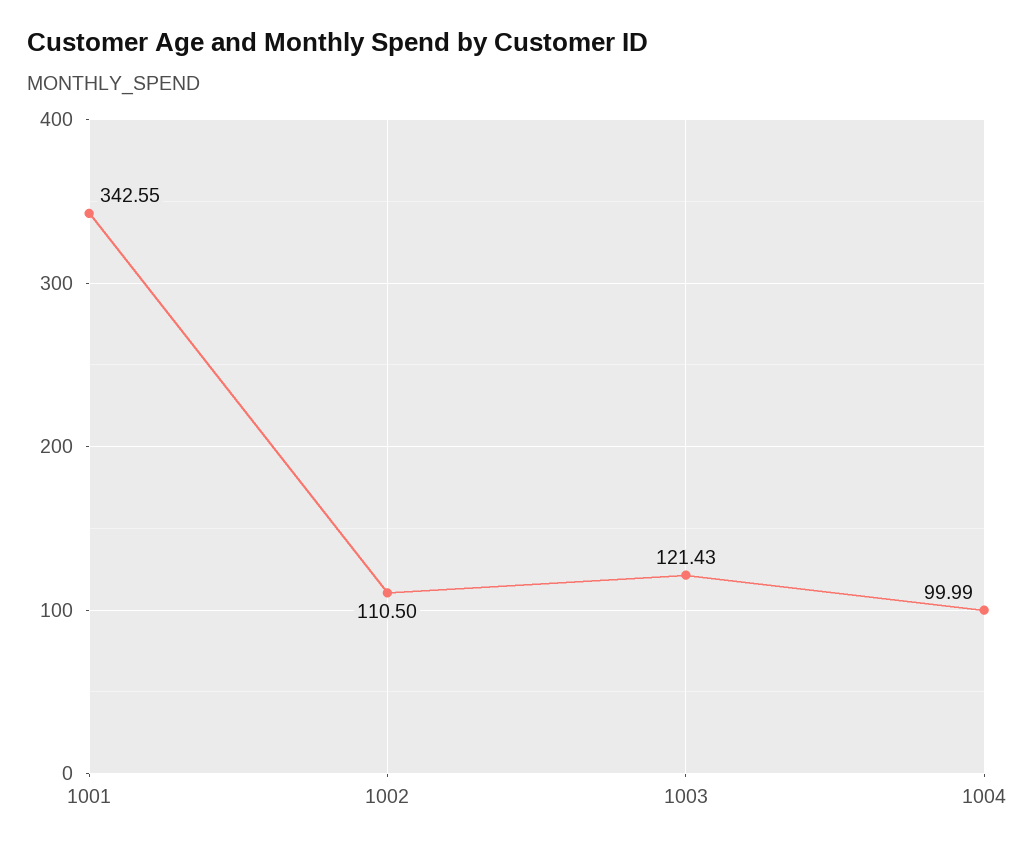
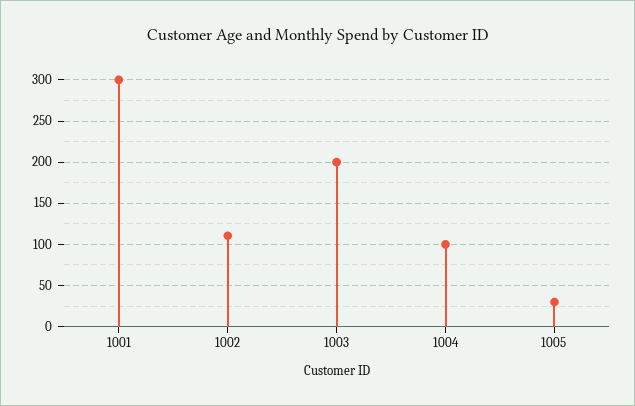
  {
-   "1001": 342.55,
+   "1001": 300,
    "1002": 110.5,
-   "1003": 121.43,
+   "1003": 200,
-   "1004": 99.99
+   "1004": 99.99,
+   "1005": 30
  }

